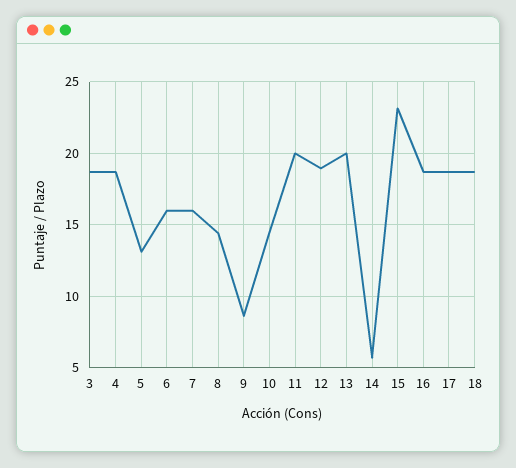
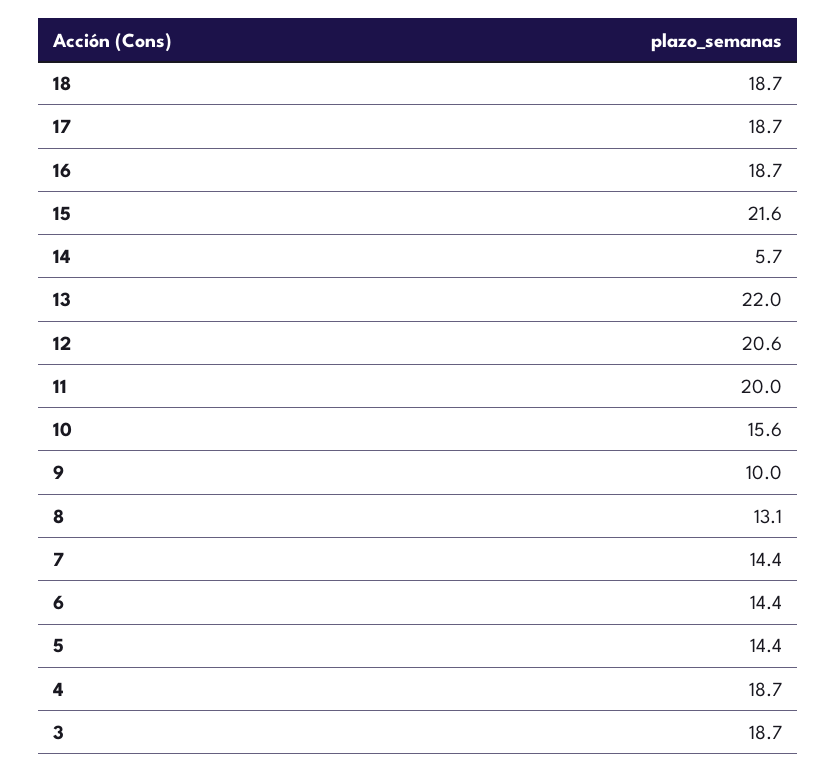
  {
    "3": 18.7,
    "4": 18.7,
-   "5": 13,
+   "5": 14.4,
-   "6": 16,
+   "6": 14.4,
-   "7": 16,
+   "7": 14.4,
-   "8": 14.5,
+   "8": 13.1,
-   "9": 8.5,
+   "9": 10,
-   "10": 14.5,
+   "10": 15.6,
    "11": 20,
-   "12": 19,
+   "12": 20.6,
-   "13": 20,
+   "13": 22,
    "14": 5.7,
-   "15": 23,
+   "15": 21.6,
    "16": 18.7,
    "17": 18.7,
    "18": 18.7
  }

